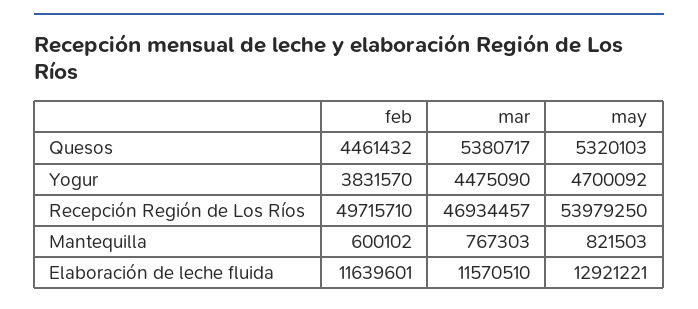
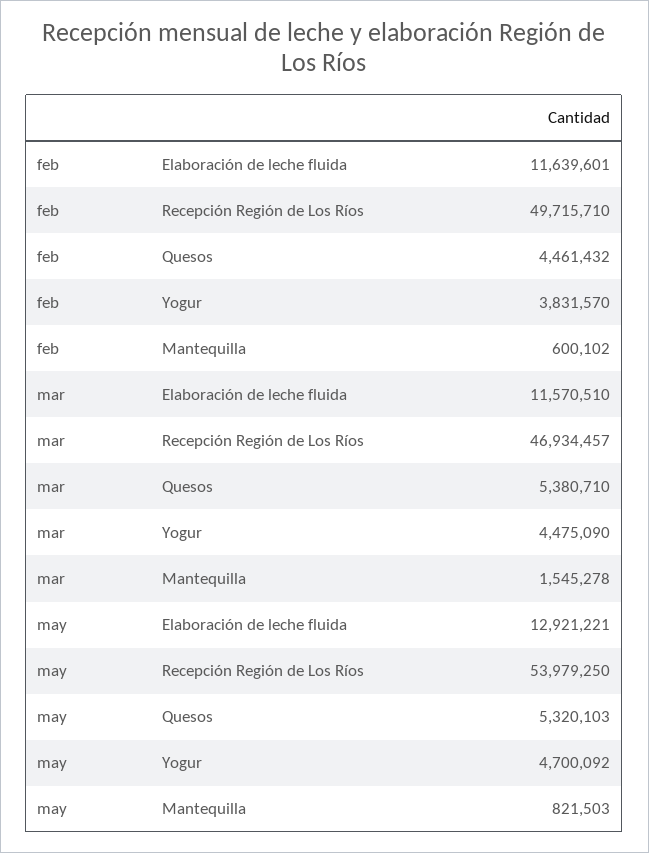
  {
    "feb": {
      "Quesos": 4461432,
      "Yogur": 3831570,
      "Recepción Región de Los Ríos": 49715710,
      "Mantequilla": 600102,
      "Elaboración de leche fluida": 11639601
    },
    "mar": {
-     "Quesos": 5380717,
+     "Quesos": 5380710,
      "Yogur": 4475090,
      "Recepción Región de Los Ríos": 46934457,
-     "Mantequilla": 767303,
+     "Mantequilla": 1545278,
      "Elaboración de leche fluida": 11570510
    },
    "may": {
      "Quesos": 5320103,
      "Yogur": 4700092,
      "Recepción Región de Los Ríos": 53979250,
      "Mantequilla": 821503,
      "Elaboración de leche fluida": 12921221
    }
  }

